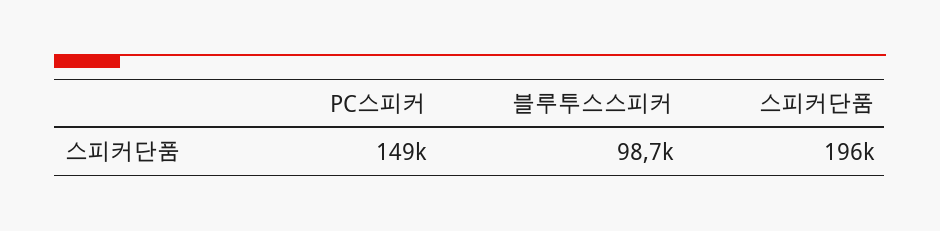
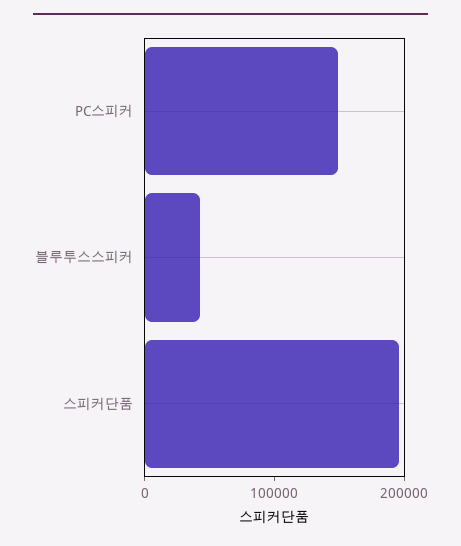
  {
    "PC스피커": 149000,
-   "블루투스스피커": 98700,
+   "블루투스스피커": 40000,
    "스피커단품": 196000
  }

